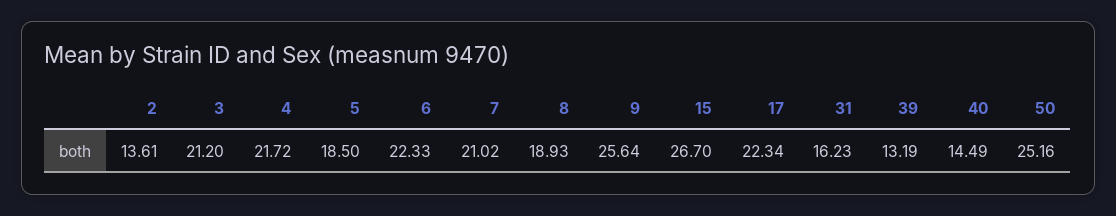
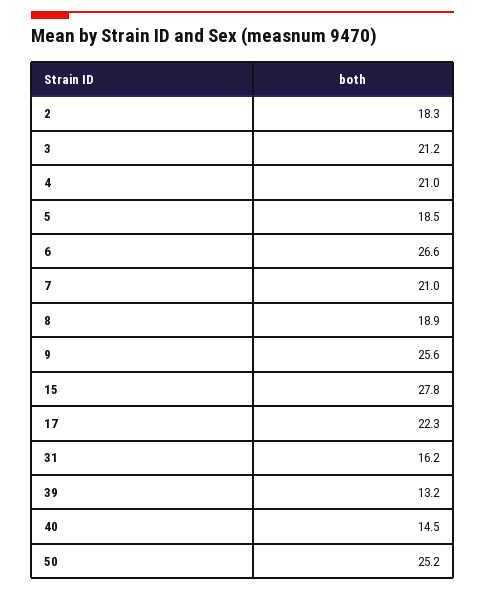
  {
-   "2": 13.61,
+   "2": 18.3,
    "3": 21.2,
-   "4": 21.72,
+   "4": 21,
    "5": 18.5,
-   "6": 22.33,
+   "6": 26.6,
    "7": 21.02,
    "8": 18.93,
    "9": 25.64,
-   "15": 26.7,
+   "15": 27.8,
    "17": 22.34,
    "31": 16.23,
    "39": 13.19,
    "40": 14.49,
    "50": 25.16
  }

